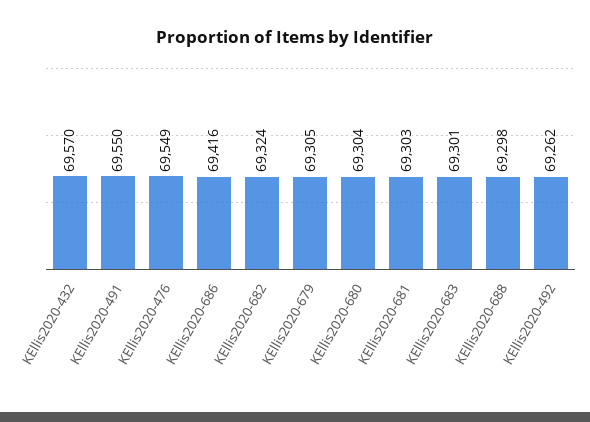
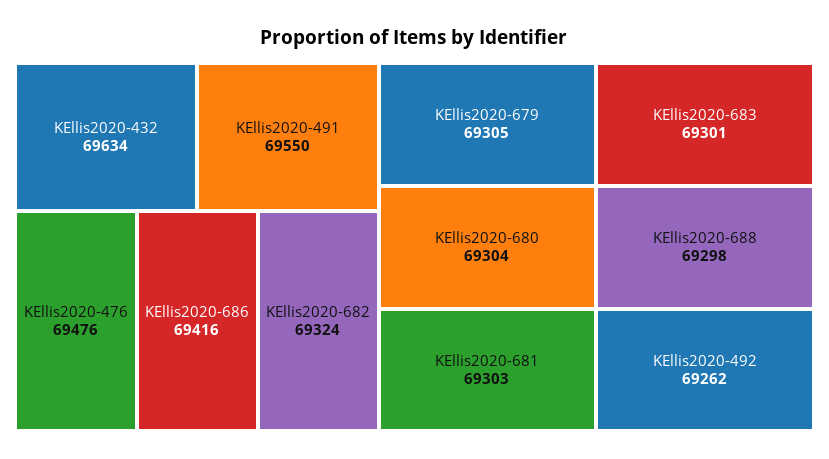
  {
-   "KEllis2020-432": 69570,
+   "KEllis2020-432": 69634,
    "KEllis2020-491": 69550,
-   "KEllis2020-476": 69549,
+   "KEllis2020-476": 69476,
    "KEllis2020-686": 69416,
    "KEllis2020-682": 69324,
    "KEllis2020-679": 69305,
    "KEllis2020-680": 69304,
    "KEllis2020-681": 69303,
    "KEllis2020-683": 69301,
    "KEllis2020-688": 69298,
    "KEllis2020-492": 69262
  }

